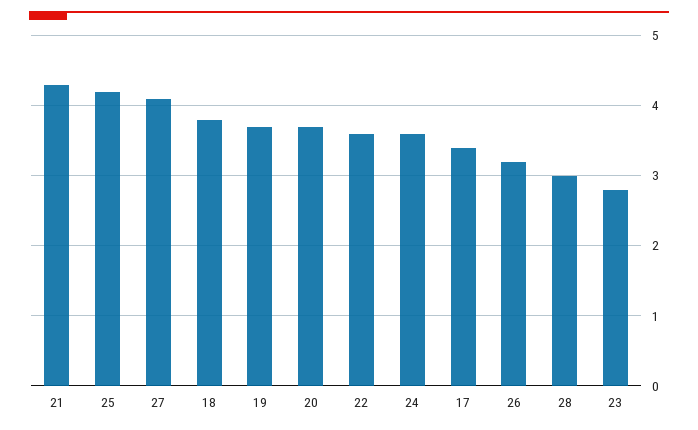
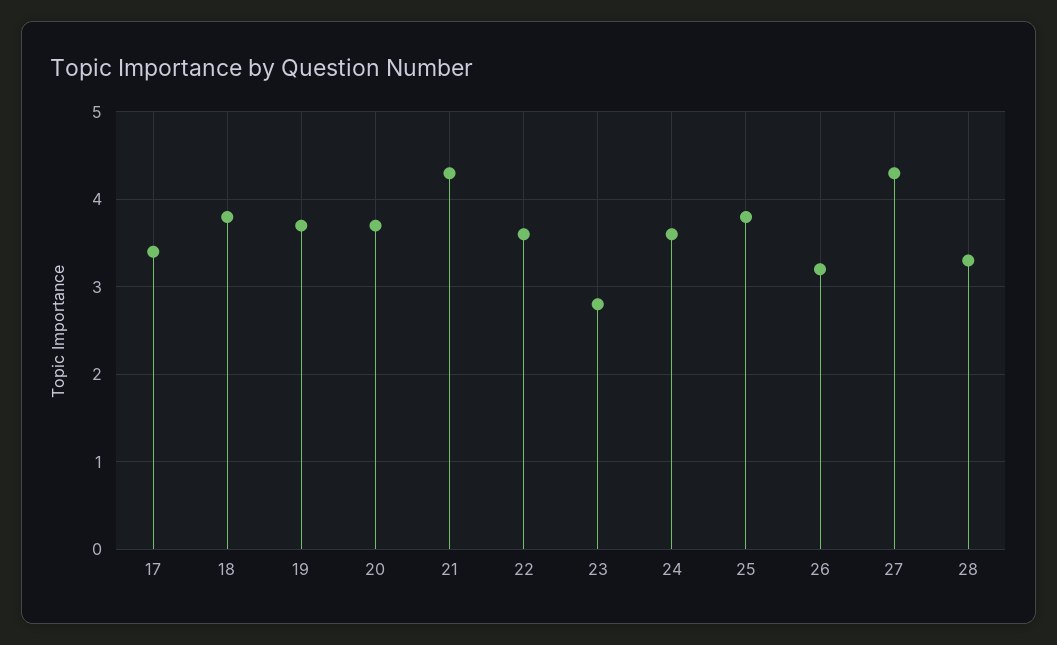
  {
    "21": 4.3,
-   "25": 4.2,
+   "25": 3.8,
-   "27": 4.1,
+   "27": 4.3,
    "18": 3.8,
    "19": 3.7,
    "20": 3.7,
    "22": 3.6,
    "24": 3.6,
    "17": 3.4,
    "26": 3.2,
-   "28": 3,
+   "28": 3.3,
    "23": 2.8
  }

